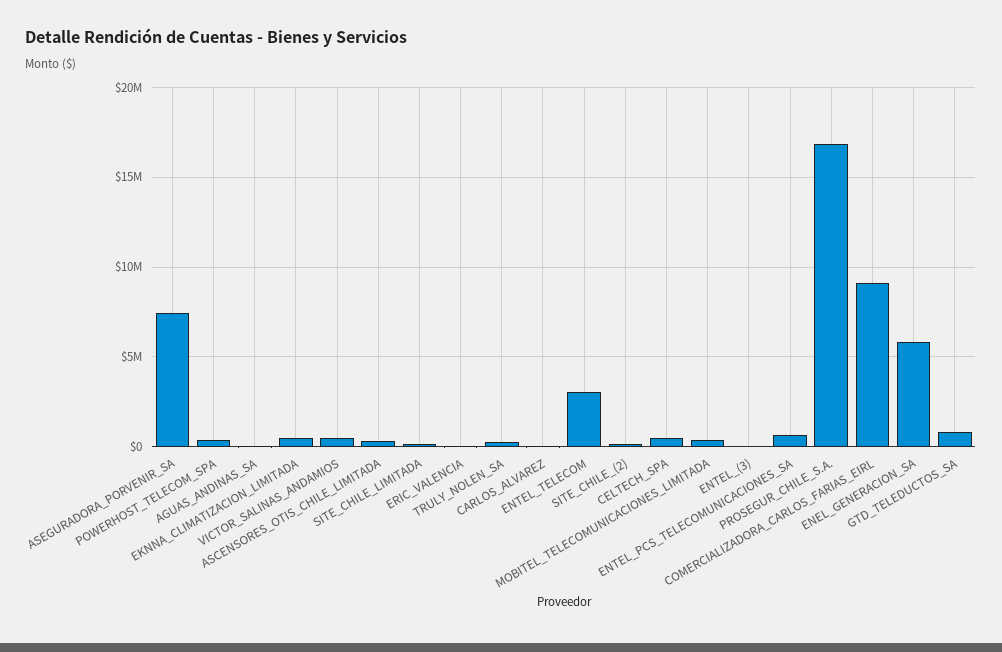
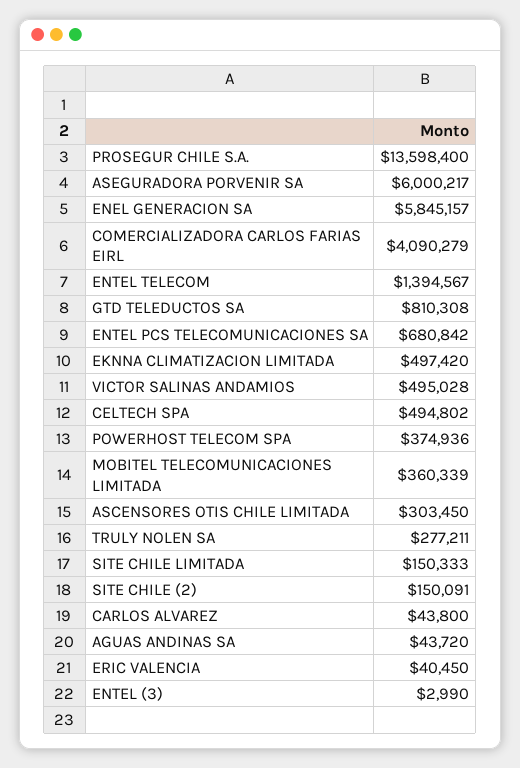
  {
-   "ASEGURADORA_PORVENIR_SA": 7500000,
+   "ASEGURADORA_PORVENIR_SA": 6000217,
    "POWERHOST_TELECOM_SPA": 374936,
    "AGUAS_ANDINAS_SA": 43720,
    "EKNNA_CLIMATIZACION_LIMITADA": 497420,
    "VICTOR_SALINAS_ANDAMIOS": 495028,
    "ASCENSORES_OTIS_CHILE_LIMITADA": 303450,
    "SITE_CHILE_LIMITADA": 150333,
    "ERIC_VALENCIA": 40450,
    "TRULY_NOLEN_SA": 277211,
    "CARLOS_ALVAREZ": 43800,
-   "ENTEL_TELECOM": 3000000,
+   "ENTEL_TELECOM": 1394567,
    "SITE_CHILE_(2)": 150091,
    "CELTECH_SPA": 494802,
    "MOBITEL_TELECOMUNICACIONES_LIMITADA": 360339,
    "ENTEL_(3)": 2990,
    "ENTEL_PCS_TELECOMUNICACIONES_SA": 680842,
-   "PROSEGUR_CHILE_S.A.": 17000000,
+   "PROSEGUR_CHILE_S.A.": 13598400,
-   "COMERCIALIZADORA_CARLOS_FARIAS_EIRL": 9000000,
+   "COMERCIALIZADORA_CARLOS_FARIAS_EIRL": 4090279,
    "ENEL_GENERACION_SA": 5845157,
    "GTD_TELEDUCTOS_SA": 810308
  }

